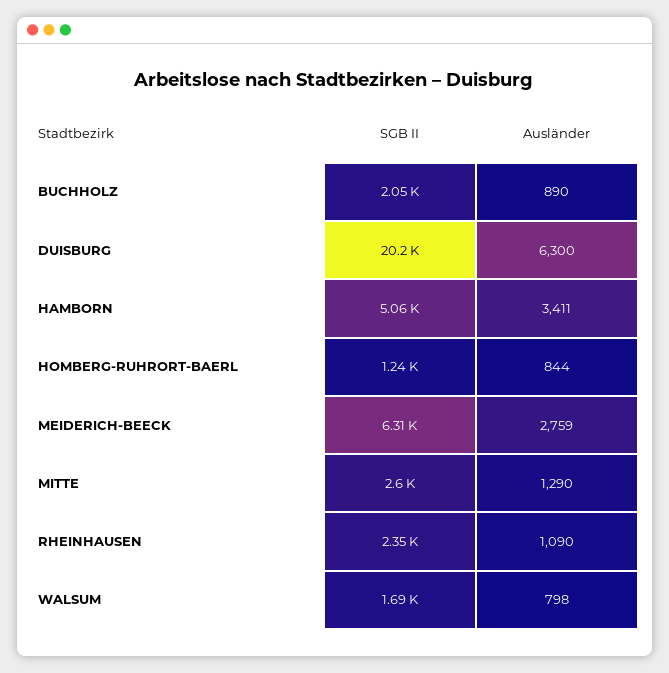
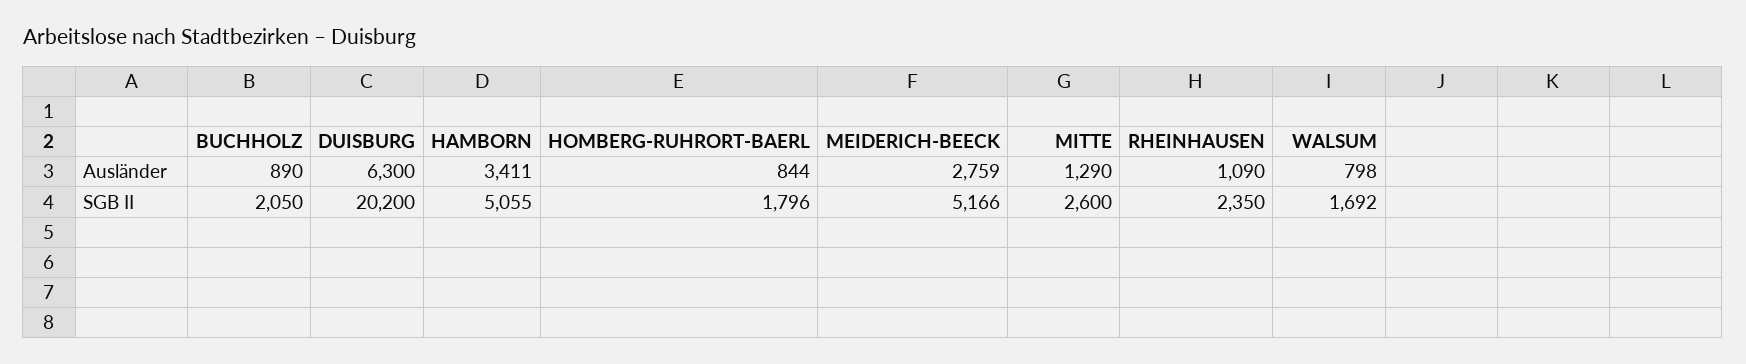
  {
    "SGB II": {
      "BUCHHOLZ": 2050,
      "DUISBURG": 20200,
      "HAMBORN": 5055,
-     "HOMBERG-RUHRORT-BAERL": 1240,
+     "HOMBERG-RUHRORT-BAERL": 1796,
-     "MEIDERICH-BEECK": 6310,
+     "MEIDERICH-BEECK": 5166,
      "MITTE": 2600,
      "RHEINHAUSEN": 2350,
      "WALSUM": 1692
    },
    "Ausländer": {
      "BUCHHOLZ": 890,
      "DUISBURG": 6300,
      "HAMBORN": 3411,
      "HOMBERG-RUHRORT-BAERL": 844,
      "MEIDERICH-BEECK": 2759,
      "MITTE": 1290,
      "RHEINHAUSEN": 1090,
      "WALSUM": 798
    }
  }

